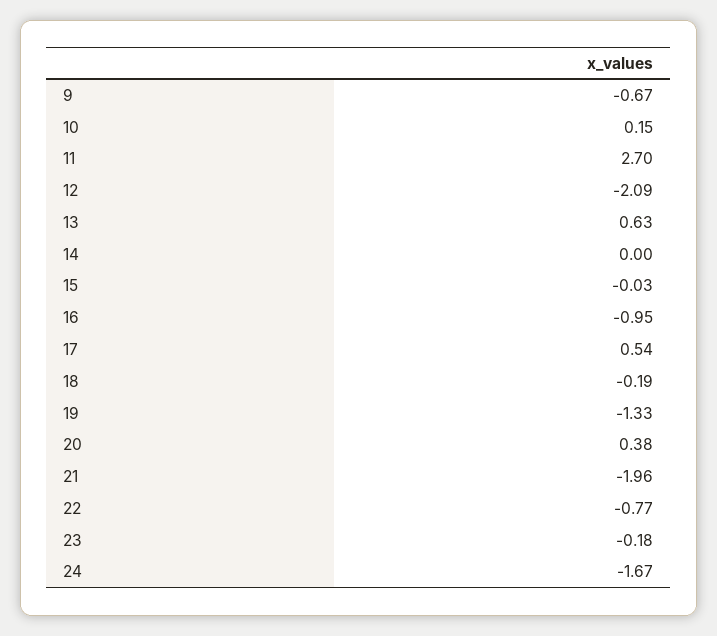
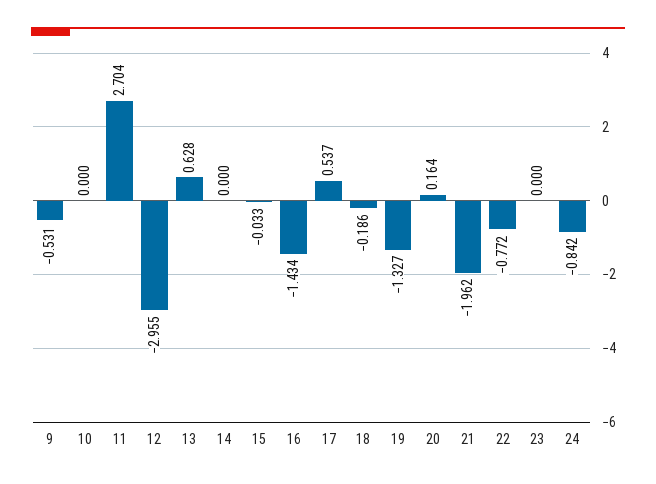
  {
-   "9": -0.67,
+   "9": -0.531,
-   "10": 0.15,
+   "10": 0,
    "11": 2.704,
-   "12": -2.09,
+   "12": -2.955,
    "13": 0.628,
    "14": 0,
    "15": -0.033,
-   "16": -0.95,
+   "16": -1.434,
    "17": 0.537,
    "18": -0.186,
    "19": -1.327,
-   "20": 0.38,
+   "20": 0.164,
    "21": -1.962,
    "22": -0.772,
-   "23": -0.18,
+   "23": 0,
-   "24": -1.67
+   "24": -0.842
  }

